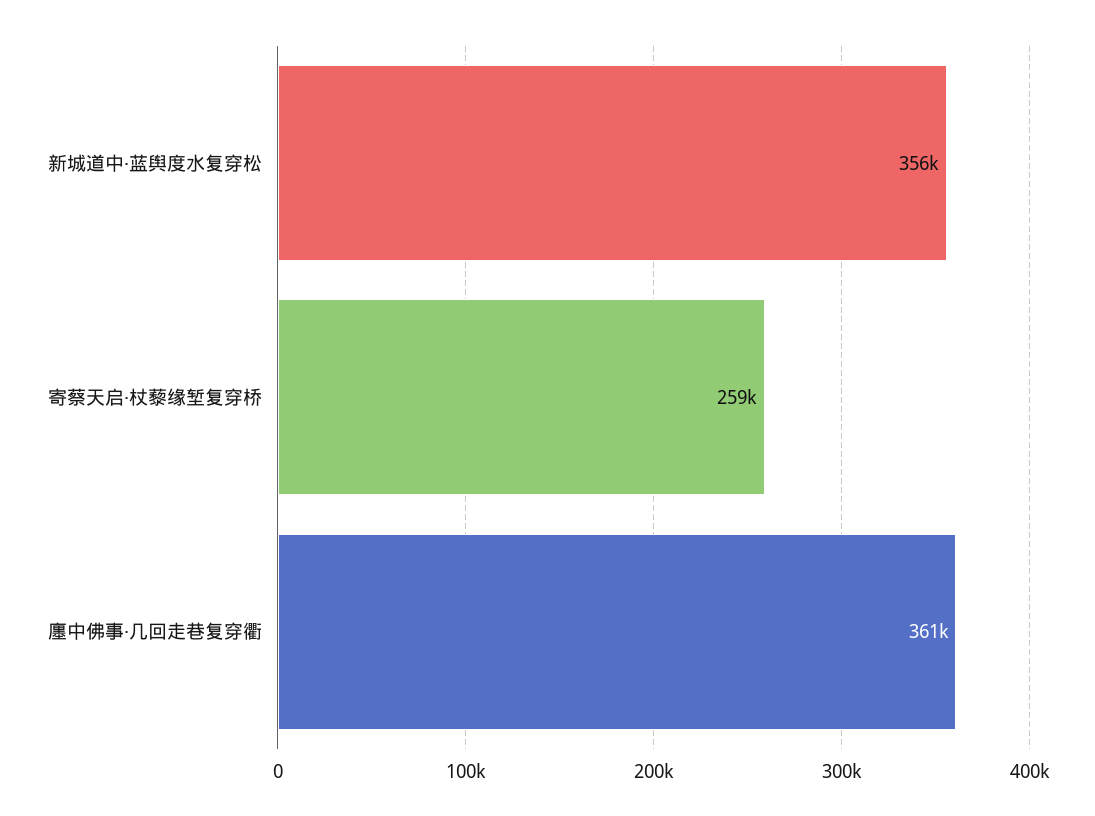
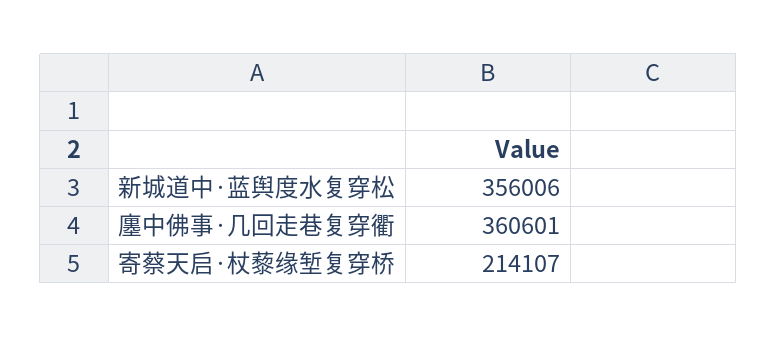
  {
    "新城道中·蓝舆度水复穿松": 356006,
-   "寄蔡天启·杖藜缘堑复穿桥": 259000,
+   "寄蔡天启·杖藜缘堑复穿桥": 214107,
    "廛中佛事·几回走巷复穿衢": 360601
  }

